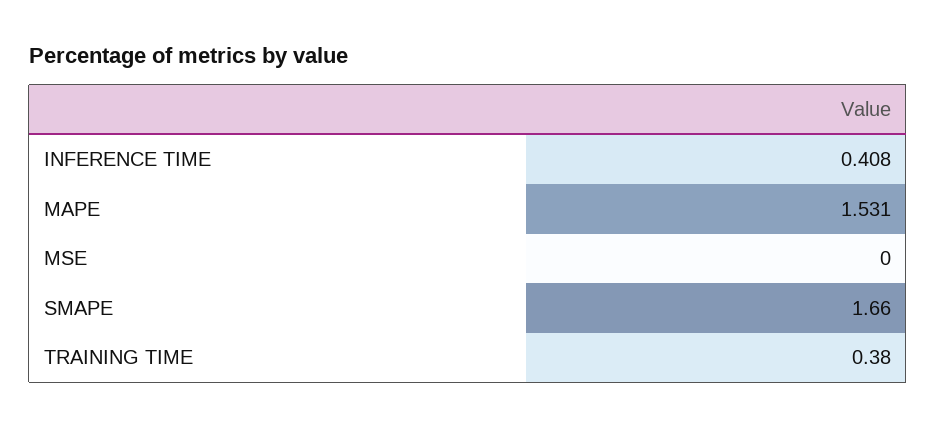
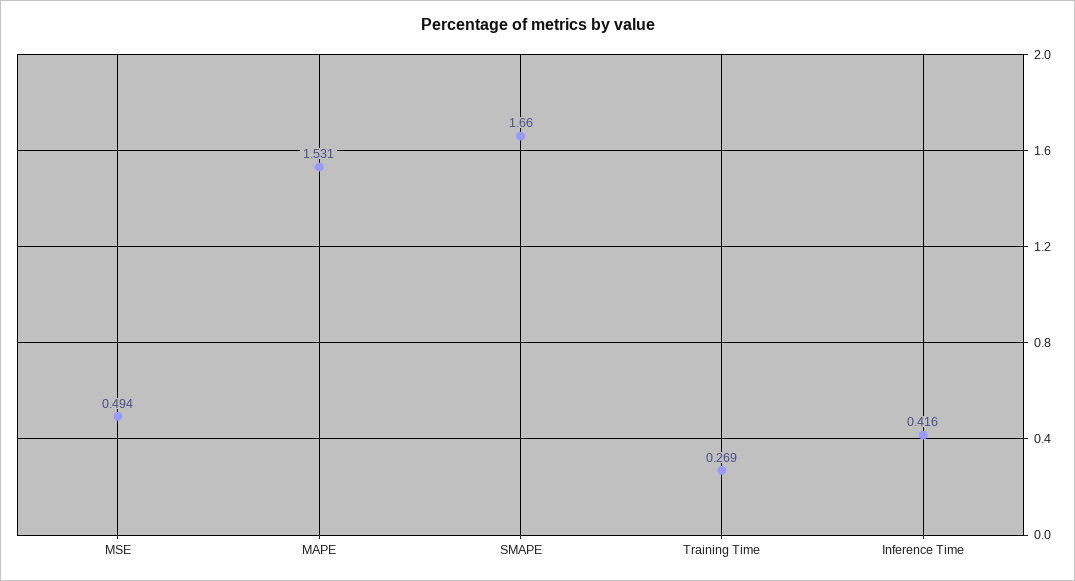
  {
-   "INFERENCE TIME": 0.408,
+   "INFERENCE TIME": 0.416,
    "MAPE": 1.531,
-   "MSE": 0,
+   "MSE": 0.494,
    "SMAPE": 1.66,
-   "TRAINING TIME": 0.38
+   "TRAINING TIME": 0.269
  }

